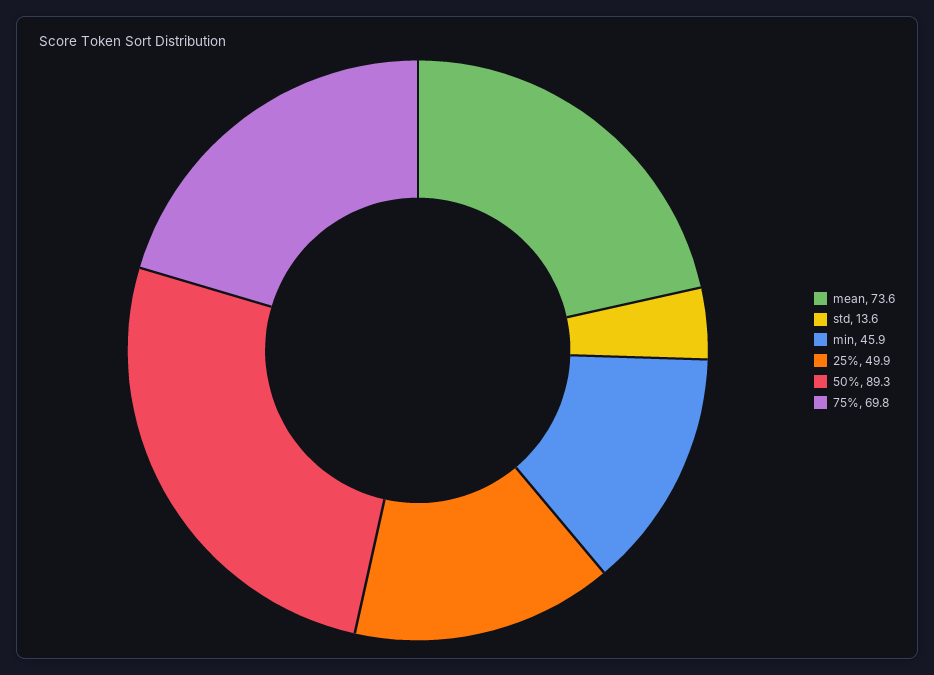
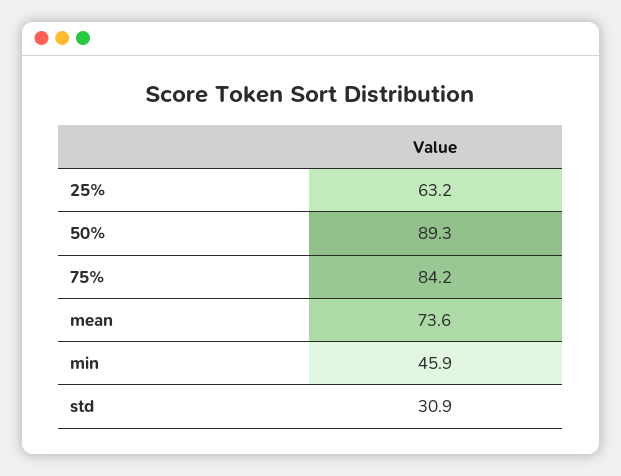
  {
    "mean": 73.6,
-   "std": 13.6,
+   "std": 30.9,
    "min": 45.9,
-   "25%": 49.9,
+   "25%": 63.2,
    "50%": 89.3,
-   "75%": 69.8
+   "75%": 84.2
  }

